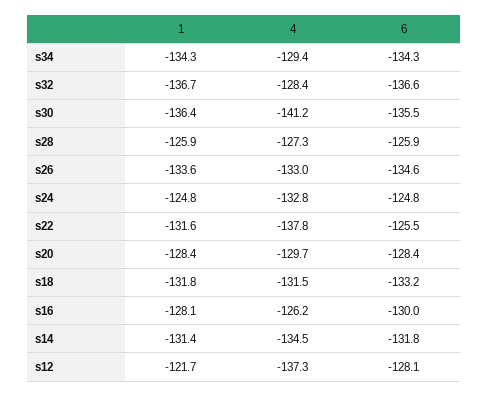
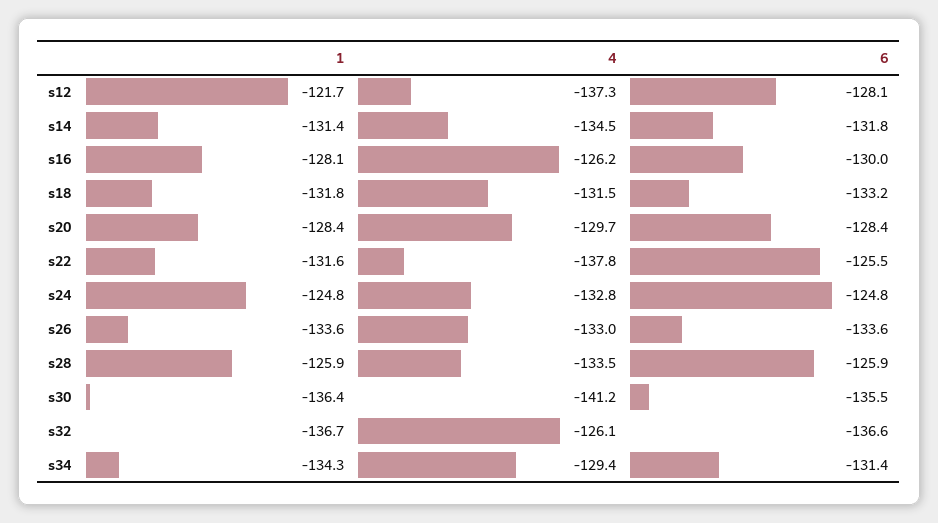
  {
    "1": {
      "s34": -134.3,
      "s32": -136.7,
      "s30": -136.4,
      "s28": -125.9,
      "s26": -133.6,
      "s24": -124.8,
      "s22": -131.6,
      "s20": -128.4,
      "s18": -131.8,
      "s16": -128.1,
      "s14": -131.4,
      "s12": -121.7
    },
    "4": {
      "s34": -129.4,
-     "s32": -128.4,
+     "s32": -126.1,
      "s30": -141.2,
-     "s28": -127.3,
+     "s28": -133.5,
      "s26": -133,
      "s24": -132.8,
      "s22": -137.8,
      "s20": -129.7,
      "s18": -131.5,
      "s16": -126.2,
      "s14": -134.5,
      "s12": -137.3
    },
    "6": {
-     "s34": -134.3,
+     "s34": -131.4,
      "s32": -136.6,
      "s30": -135.5,
      "s28": -125.9,
-     "s26": -134.6,
+     "s26": -133.6,
      "s24": -124.8,
      "s22": -125.5,
      "s20": -128.4,
      "s18": -133.2,
      "s16": -130,
      "s14": -131.8,
      "s12": -128.1
    }
  }

